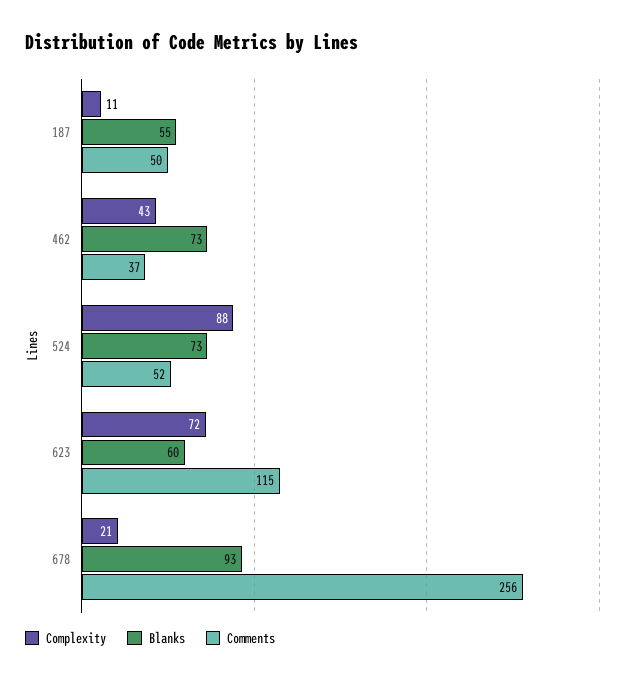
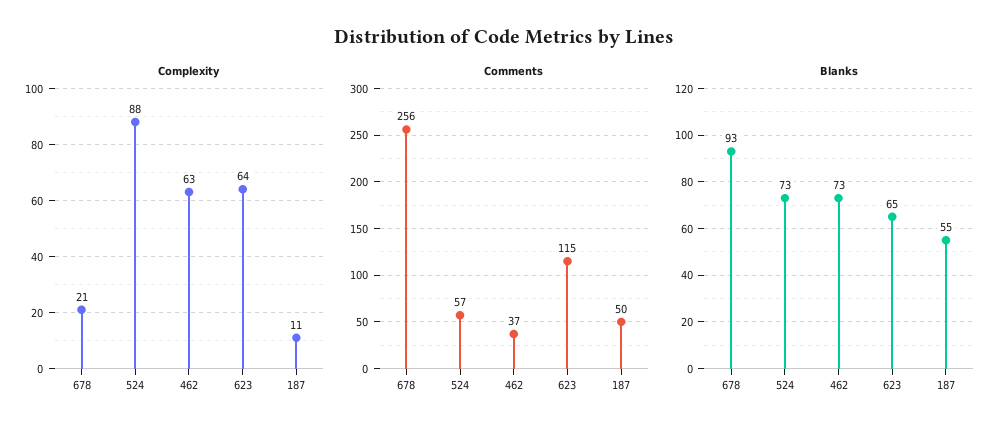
  {
    "Complexity": {
      "187": 11,
-     "462": 43,
+     "462": 63,
      "524": 88,
-     "623": 72,
+     "623": 64,
      "678": 21
    },
    "Blanks": {
      "187": 55,
      "462": 73,
      "524": 73,
-     "623": 60,
+     "623": 65,
      "678": 93
    },
    "Comments": {
      "187": 50,
      "462": 37,
-     "524": 52,
+     "524": 57,
      "623": 115,
      "678": 256
    }
  }

